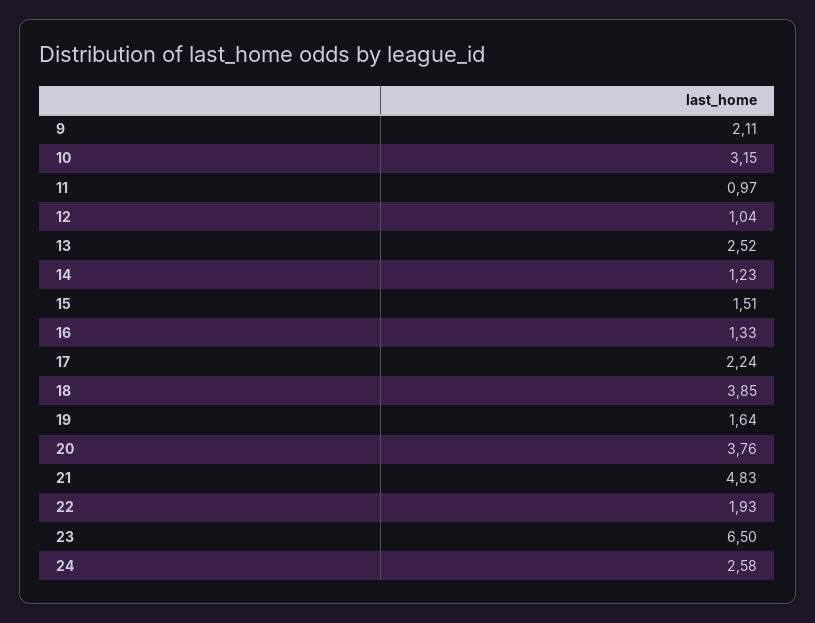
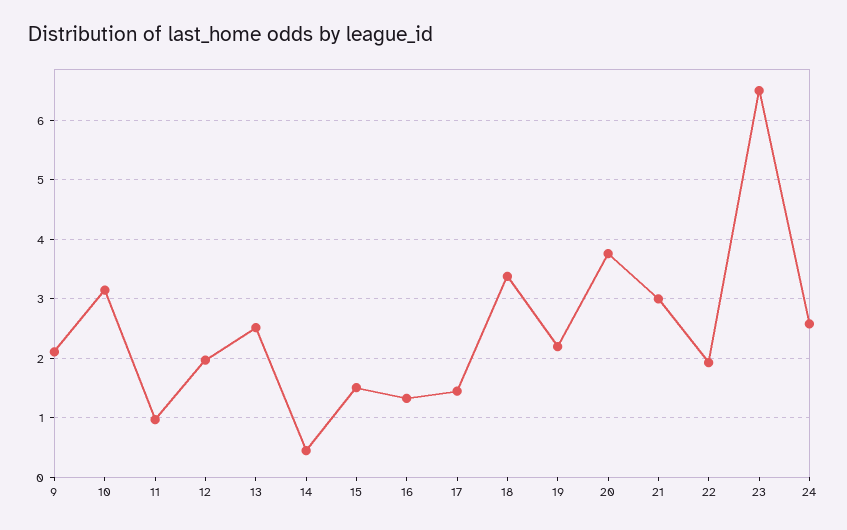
  {
    "9": 2.11,
    "10": 3.15,
    "11": 0.97,
-   "12": 1.04,
+   "12": 2,
    "13": 2.52,
-   "14": 1.23,
+   "14": 0.4,
    "15": 1.51,
    "16": 1.33,
-   "17": 2.24,
+   "17": 1.4,
-   "18": 3.85,
+   "18": 3.4,
-   "19": 1.64,
+   "19": 2.2,
    "20": 3.76,
-   "21": 4.83,
+   "21": 3,
    "22": 1.93,
    "23": 6.5,
    "24": 2.58
  }

